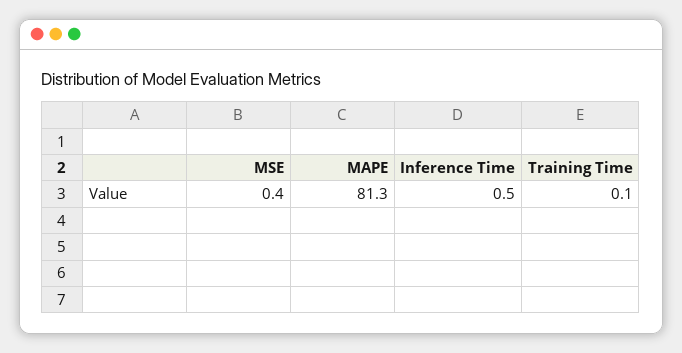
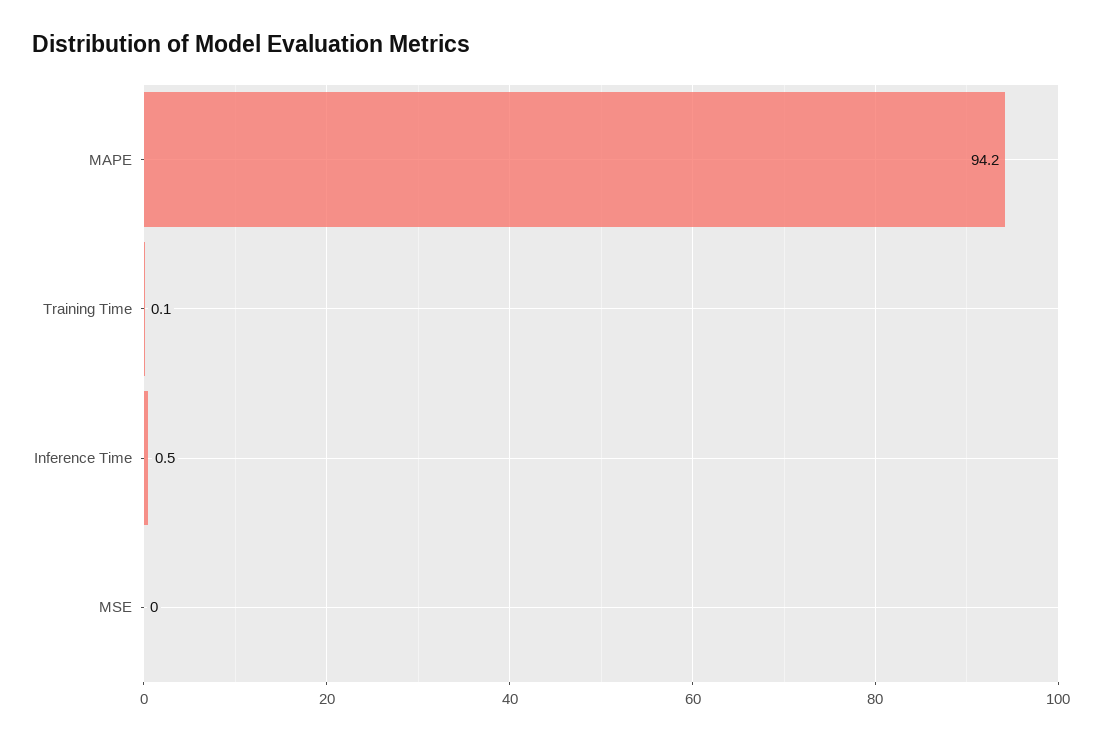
  {
-   "MSE": 0.4,
+   "MSE": 0,
-   "MAPE": 81.3,
+   "MAPE": 94.2,
    "Inference Time": 0.5,
    "Training Time": 0.1
  }

